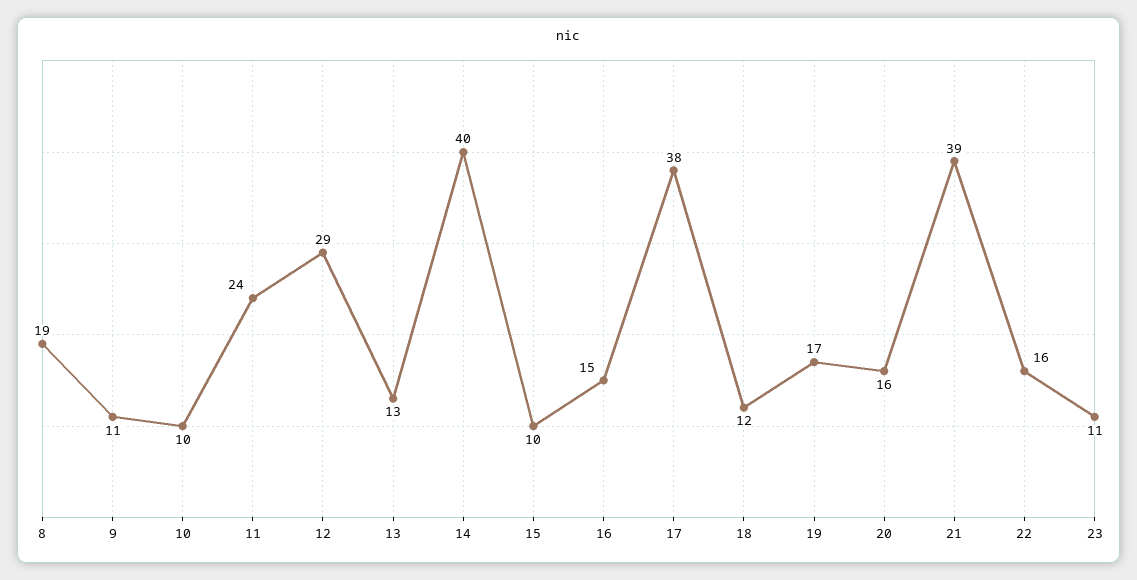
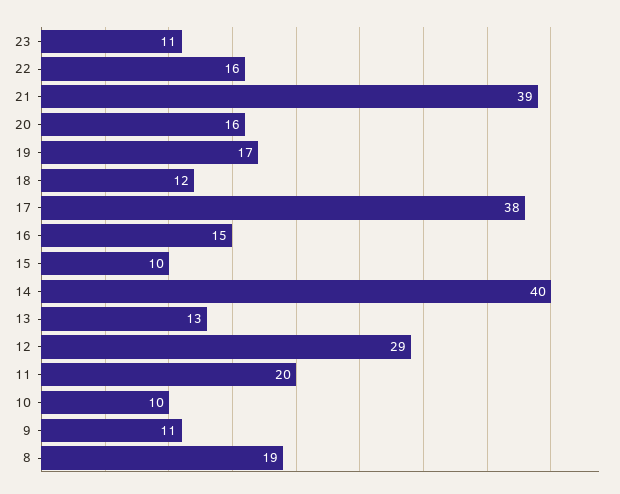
  {
    "8": 19,
    "9": 11,
    "10": 10,
-   "11": 24,
+   "11": 20,
    "12": 29,
    "13": 13,
    "14": 40,
    "15": 10,
    "16": 15,
    "17": 38,
    "18": 12,
    "19": 17,
    "20": 16,
    "21": 39,
    "22": 16,
    "23": 11
  }

